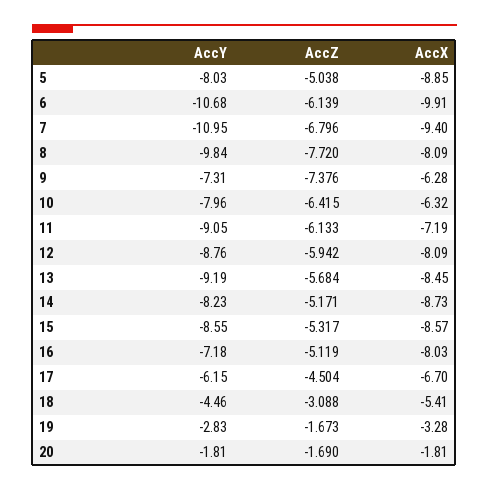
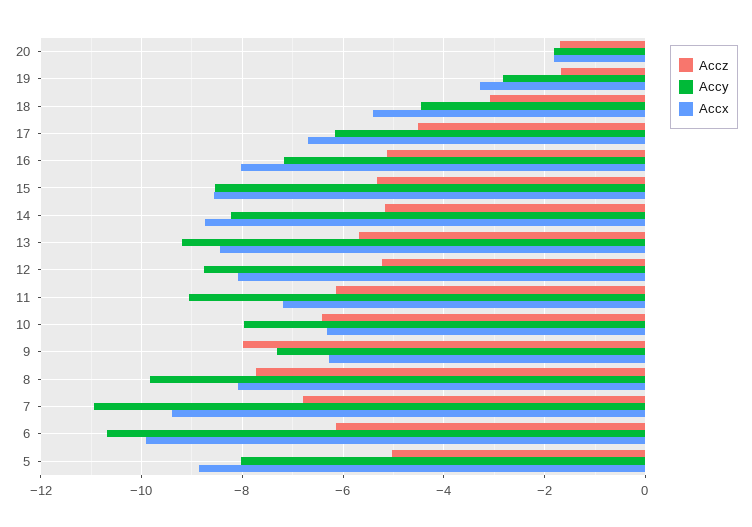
  {
    "AccY": {
      "5": -8.03,
      "6": -10.68,
      "7": -10.95,
      "8": -9.84,
      "9": -7.31,
      "10": -7.96,
      "11": -9.05,
      "12": -8.76,
      "13": -9.19,
      "14": -8.23,
      "15": -8.55,
      "16": -7.18,
      "17": -6.15,
      "18": -4.46,
      "19": -2.83,
      "20": -1.81
    },
    "AccZ": {
      "5": -5.038,
      "6": -6.139,
      "7": -6.796,
      "8": -7.72,
-     "9": -7.376,
+     "9": -8,
      "10": -6.415,
      "11": -6.133,
-     "12": -5.942,
+     "12": -5.2,
      "13": -5.684,
      "14": -5.171,
      "15": -5.317,
      "16": -5.119,
      "17": -4.504,
      "18": -3.088,
      "19": -1.673,
      "20": -1.69
    },
    "AccX": {
      "5": -8.85,
      "6": -9.91,
      "7": -9.4,
      "8": -8.09,
      "9": -6.28,
      "10": -6.32,
      "11": -7.19,
      "12": -8.09,
      "13": -8.45,
      "14": -8.73,
      "15": -8.57,
      "16": -8.03,
      "17": -6.7,
      "18": -5.41,
      "19": -3.28,
      "20": -1.81
    }
  }

